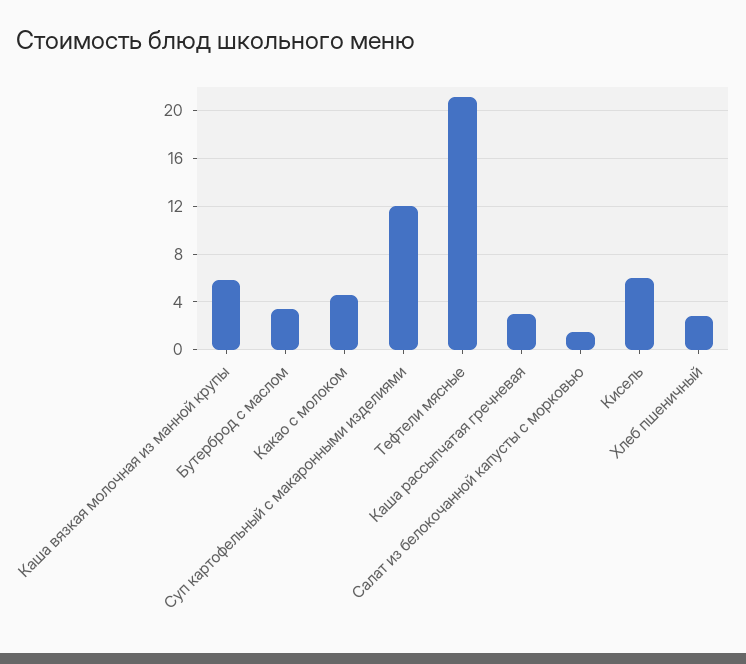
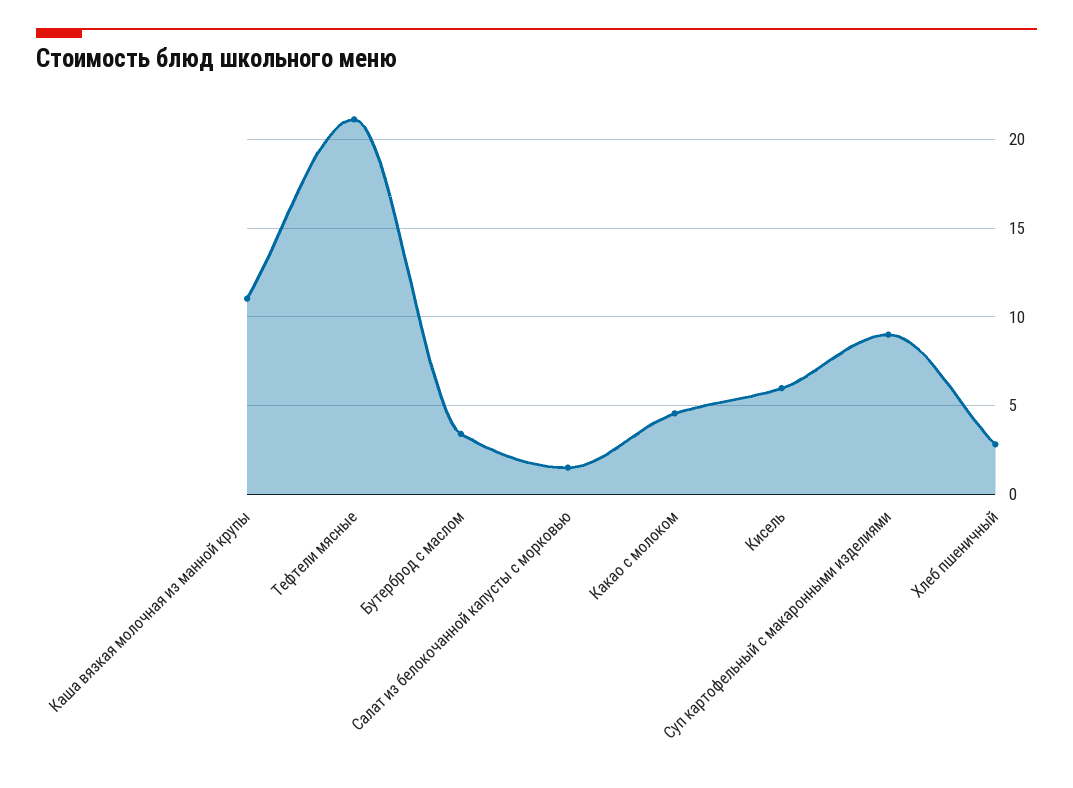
  {
-   "Каша вязкая молочная из манной крупы": 6,
+   "Каша вязкая молочная из манной крупы": 11,
    "Бутерброд с маслом": 3.5,
    "Какао с молоком": 4.5,
-   "Суп картофельный с макаронными изделиями": 12,
+   "Суп картофельный с макаронными изделиями": 9,
    "Тефтели мясные": 21,
-   "Каша рассыпчатая гречневая": 3,
    "Салат из белокочанной капусты с морковью": 1.5,
    "Кисель": 6,
    "Хлеб пшеничный": 3
  }

